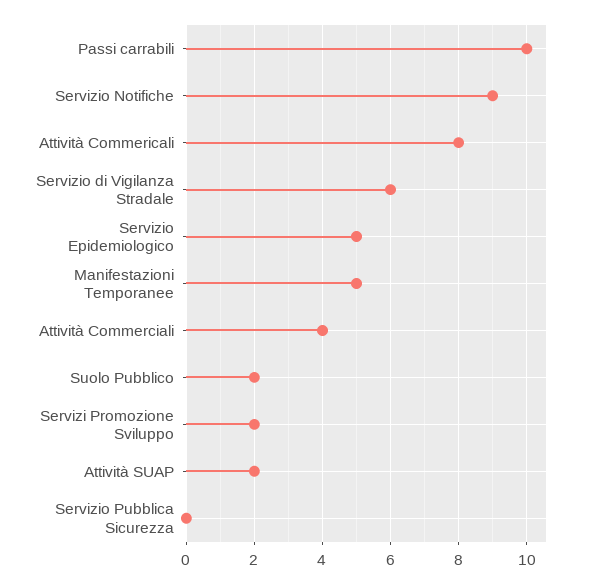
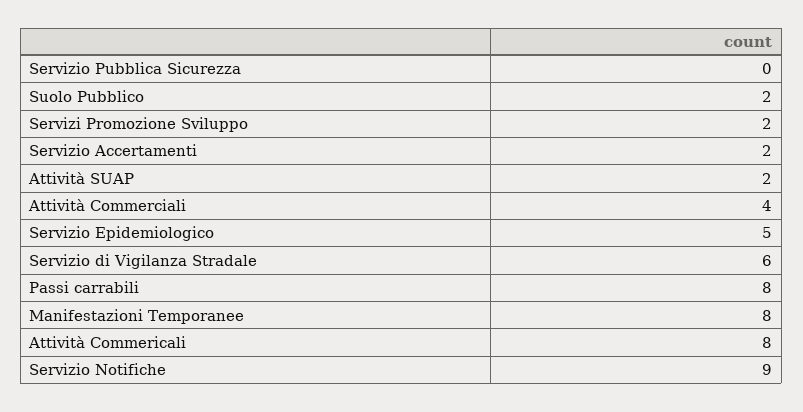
  {
-   "Passi carrabili": 10,
+   "Passi carrabili": 8,
    "Servizio Notifiche": 9,
    "Attività Commericali": 8,
    "Servizio di Vigilanza Stradale": 6,
    "Servizio Epidemiologico": 5,
-   "Manifestazioni Temporanee": 5,
+   "Manifestazioni Temporanee": 8,
    "Attività Commerciali": 4,
    "Suolo Pubblico": 2,
    "Servizi Promozione Sviluppo": 2,
    "Attività SUAP": 2,
-   "Servizio Pubblica Sicurezza": 0
+   "Servizio Pubblica Sicurezza": 0,
+   "Servizio Accertamenti": 2
  }

